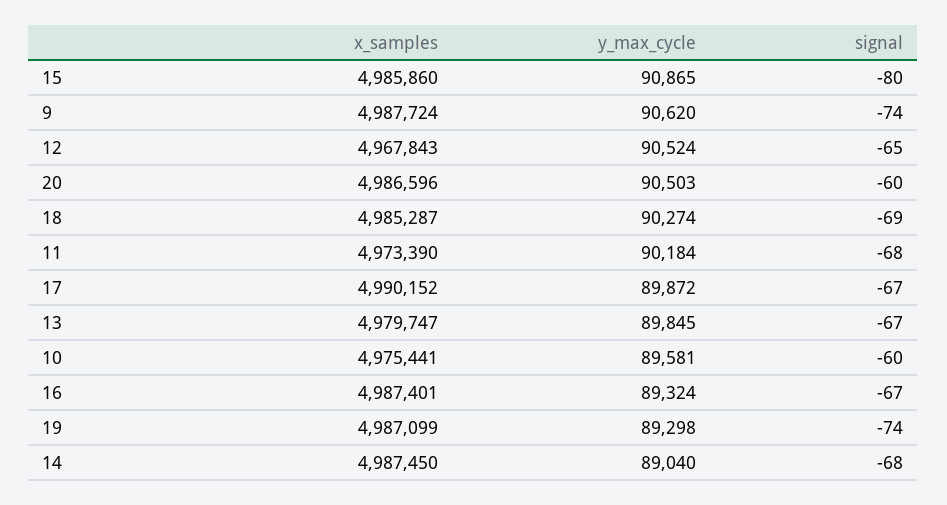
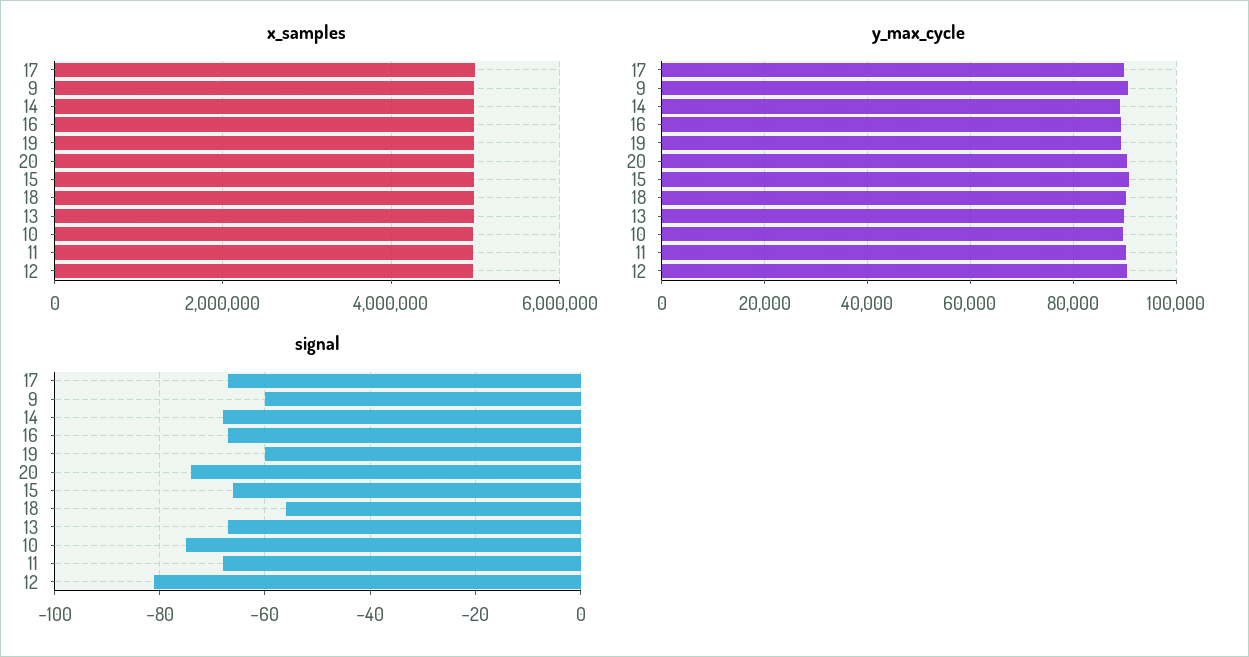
  {
    "x_samples": {
      "15": 4985860,
      "9": 4987724,
      "12": 4967843,
      "20": 4986596,
      "18": 4985287,
      "11": 4973390,
      "17": 4990152,
      "13": 4979747,
      "10": 4975441,
      "16": 4987401,
      "19": 4987099,
      "14": 4987450
    },
    "y_max_cycle": {
      "15": 90865,
      "9": 90620,
      "12": 90524,
      "20": 90503,
      "18": 90274,
      "11": 90184,
      "17": 89872,
      "13": 89845,
      "10": 89581,
      "16": 89324,
      "19": 89298,
      "14": 89040
    },
    "signal": {
-     "15": -80,
+     "15": -65,
-     "9": -74,
+     "9": -60,
-     "12": -65,
+     "12": -80,
-     "20": -60,
+     "20": -75,
-     "18": -69,
+     "18": -55,
      "11": -68,
      "17": -67,
      "13": -67,
-     "10": -60,
+     "10": -75,
      "16": -67,
-     "19": -74,
+     "19": -60,
      "14": -68
    }
  }

